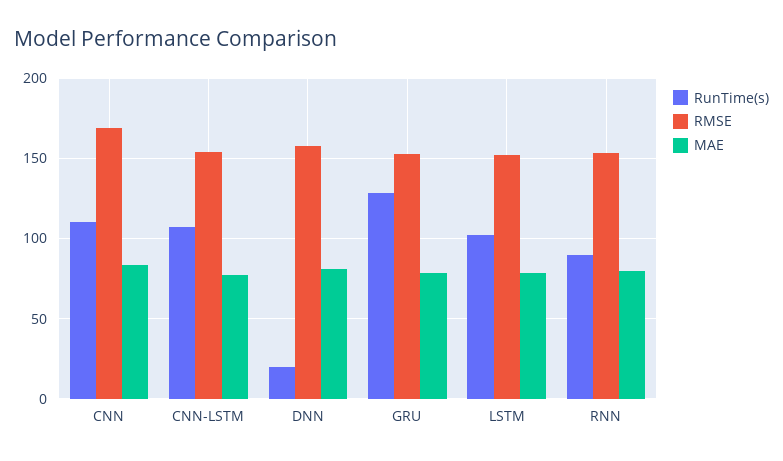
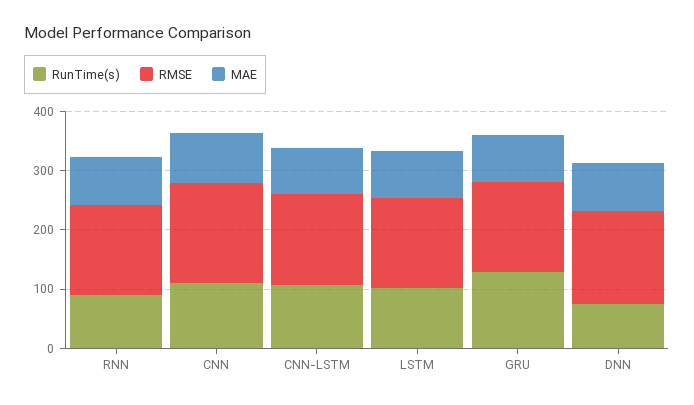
  {
    "RunTime(s)": {
      "CNN": 110,
      "CNN-LSTM": 105,
-     "DNN": 20,
+     "DNN": 80,
      "GRU": 130,
      "LSTM": 100,
      "RNN": 90
    },
    "RMSE": {
      "CNN": 170,
      "CNN-LSTM": 155,
      "DNN": 160,
      "GRU": 155,
      "LSTM": 150,
      "RNN": 155
    },
    "MAE": {
      "CNN": 85,
      "CNN-LSTM": 75,
      "DNN": 80,
      "GRU": 80,
      "LSTM": 80,
      "RNN": 80
    }
  }

